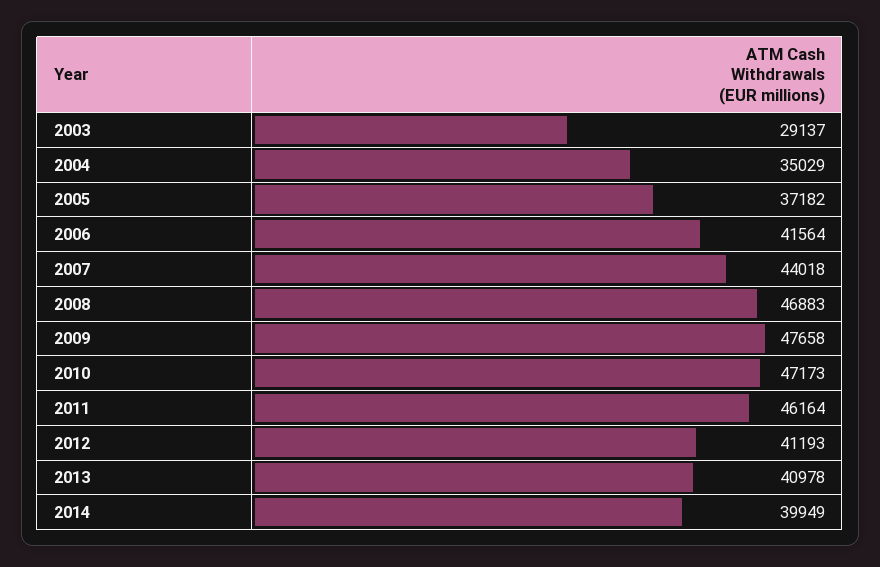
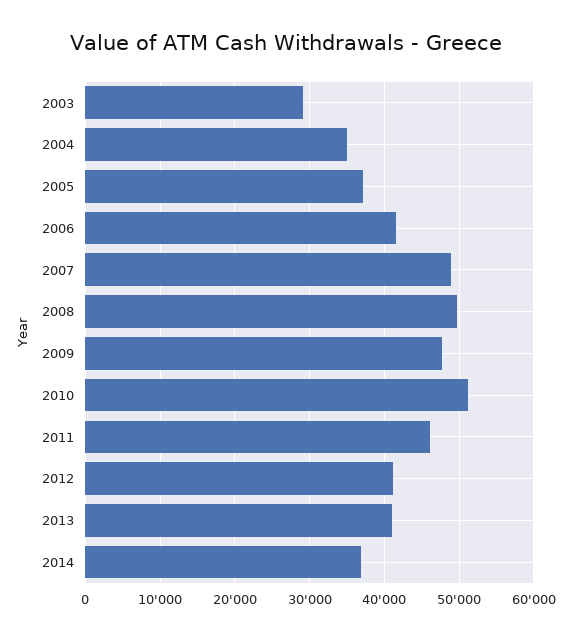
  {
    "2003": 29137,
    "2004": 35029,
    "2005": 37182,
    "2006": 41564,
-   "2007": 44018,
+   "2007": 49000,
-   "2008": 46883,
+   "2008": 50000,
    "2009": 47658,
-   "2010": 47173,
+   "2010": 51000,
    "2011": 46164,
    "2012": 41193,
    "2013": 40978,
-   "2014": 39949
+   "2014": 37000
  }

